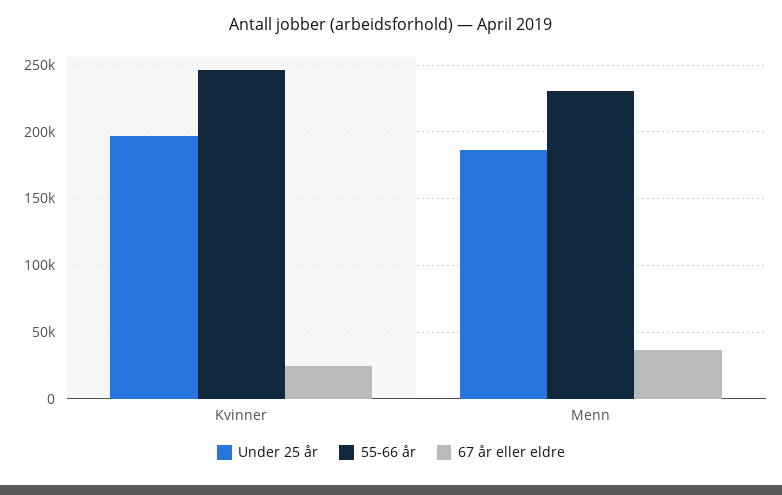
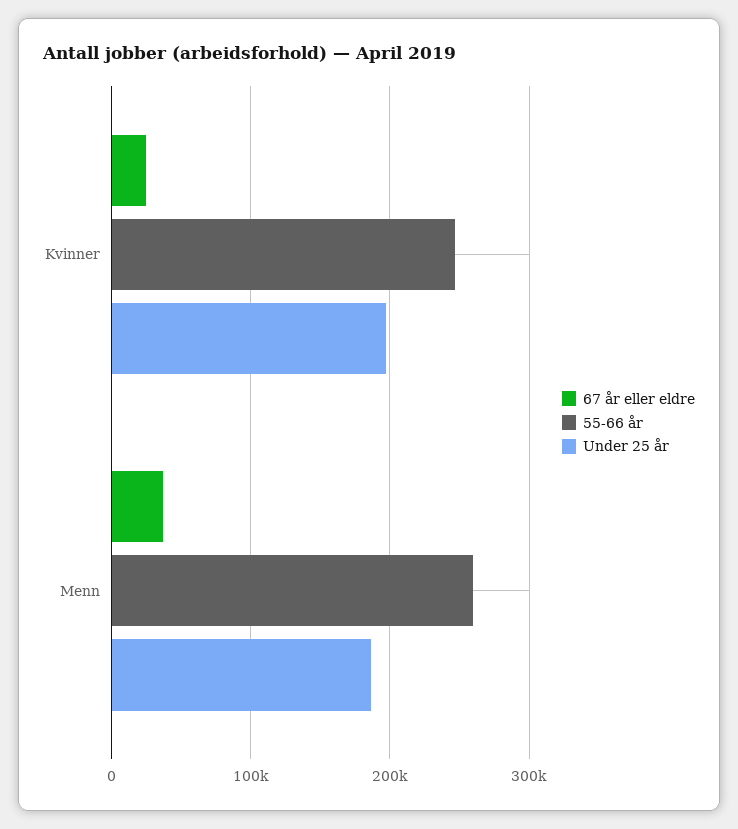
  {
    "Under 25 år": {
      "Kvinner": 195000,
      "Menn": 185000
    },
    "55-66 år": {
      "Kvinner": 245000,
-     "Menn": 230000
+     "Menn": 260000
    },
    "67 år eller eldre": {
      "Kvinner": 25000,
      "Menn": 35000
    }
  }

